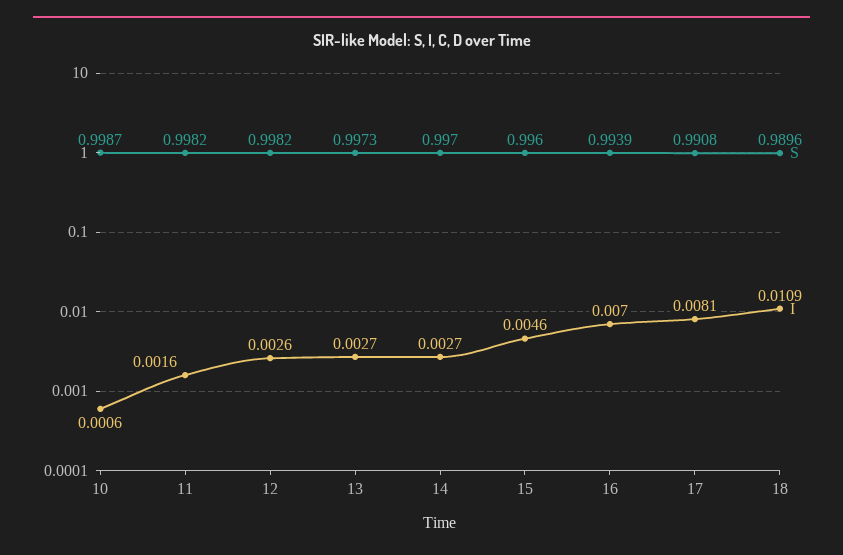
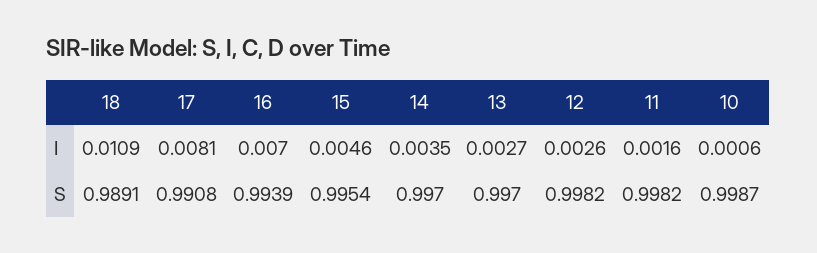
  {
    "S": {
      "10": 0.9987,
      "11": 0.9982,
      "12": 0.9982,
-     "13": 0.9973,
+     "13": 0.997,
      "14": 0.997,
-     "15": 0.996,
+     "15": 0.9954,
      "16": 0.9939,
      "17": 0.9908,
-     "18": 0.9896
+     "18": 0.9891
    },
    "I": {
      "10": 0.0006,
      "11": 0.0016,
      "12": 0.0026,
      "13": 0.0027,
-     "14": 0.0027,
+     "14": 0.0035,
      "15": 0.0046,
      "16": 0.007,
      "17": 0.0081,
      "18": 0.0109
    }
  }

